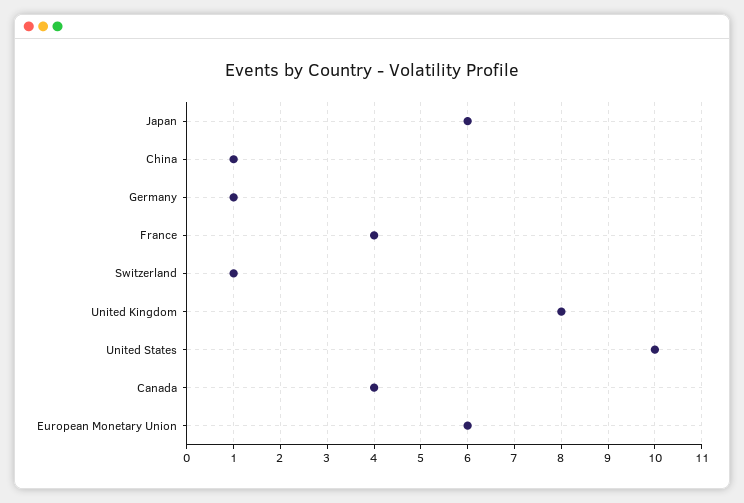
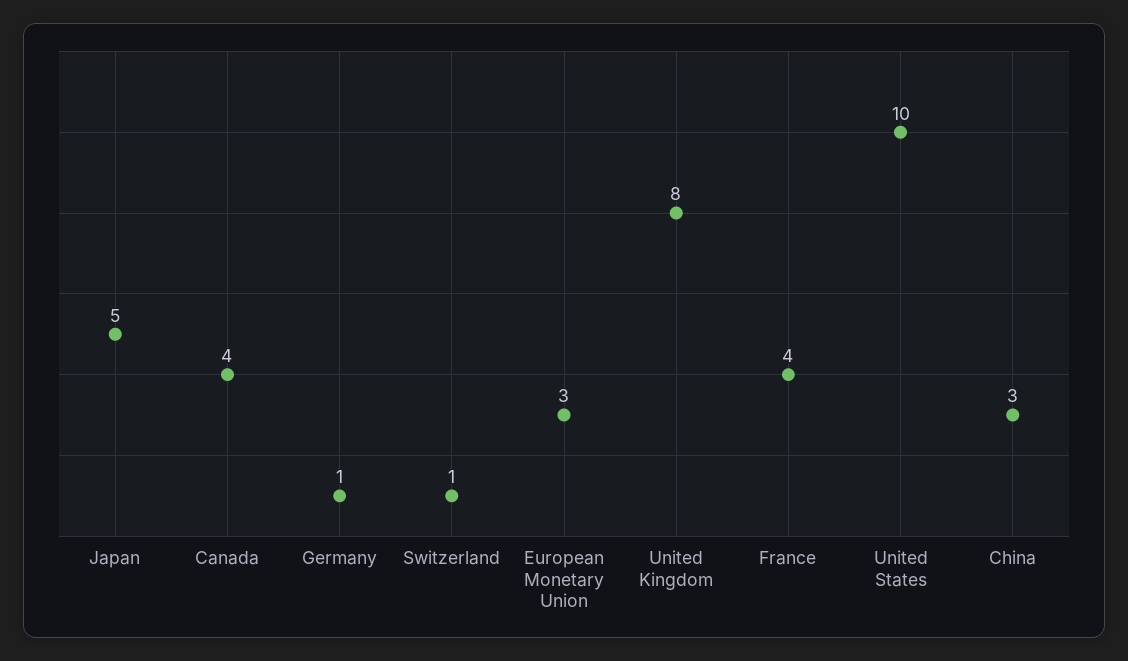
  {
-   "Japan": 6,
+   "Japan": 5,
-   "China": 1,
+   "China": 3,
    "Germany": 1,
    "France": 4,
    "Switzerland": 1,
    "United Kingdom": 8,
    "United States": 10,
    "Canada": 4,
-   "European Monetary Union": 6
+   "European Monetary Union": 3
  }

